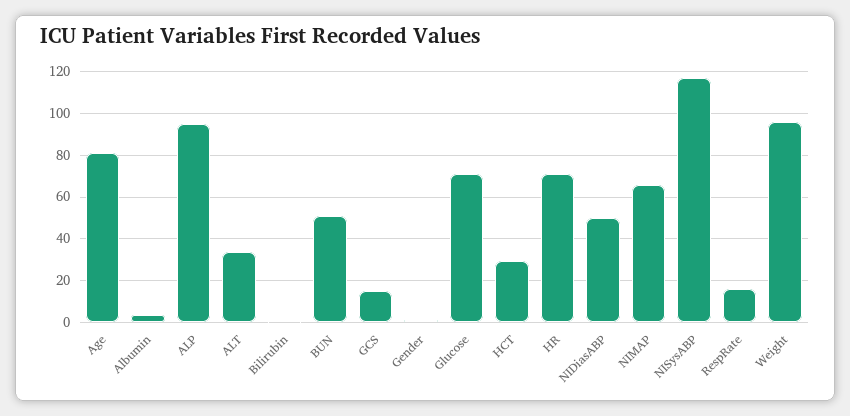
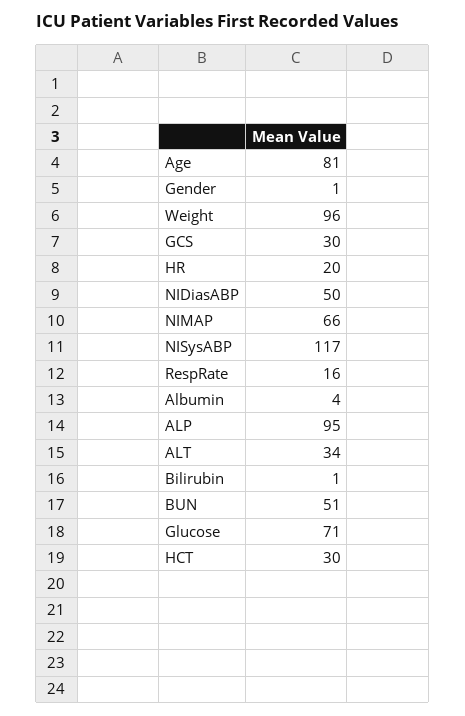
  {
    "Age": 81,
    "Albumin": 4,
    "ALP": 95,
    "ALT": 34,
    "Bilirubin": 1,
    "BUN": 51,
-   "GCS": 15,
+   "GCS": 30,
    "Gender": 1,
    "Glucose": 71,
    "HCT": 30,
-   "HR": 70,
+   "HR": 20,
    "NIDiasABP": 50,
    "NIMAP": 66,
    "NISysABP": 117,
    "RespRate": 16,
    "Weight": 96
  }

